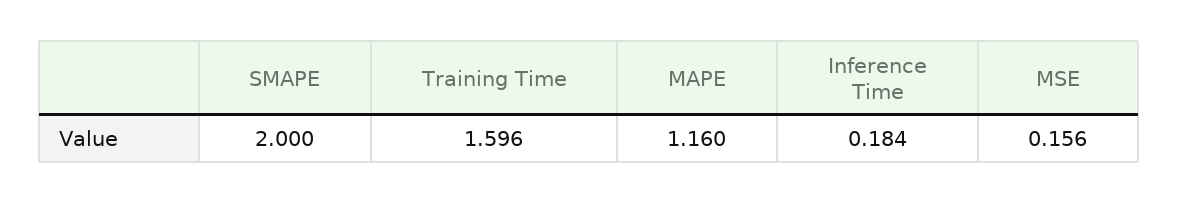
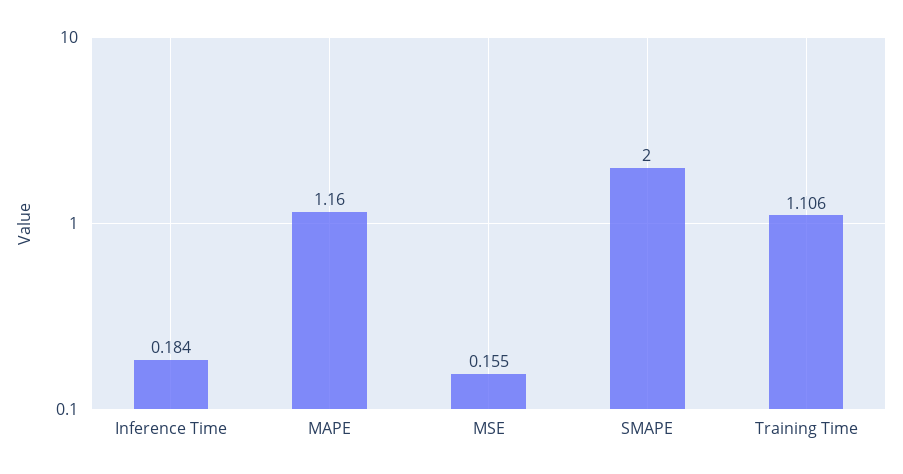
  {
    "SMAPE": 2,
-   "Training Time": 1.596,
+   "Training Time": 1.106,
    "MAPE": 1.16,
    "Inference Time": 0.184,
-   "MSE": 0.156
+   "MSE": 0.155
  }

